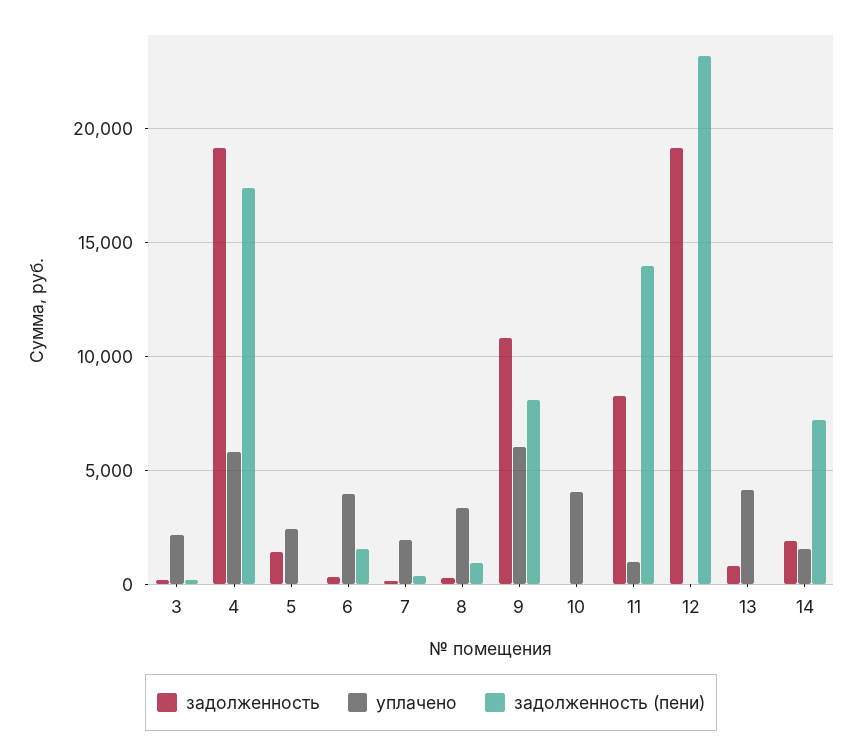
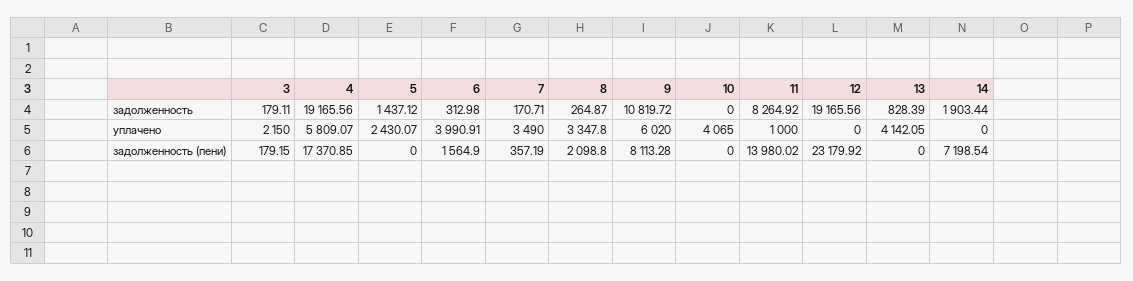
  {
    "задолженность": {
      "3": 179.11,
      "4": 19165.56,
      "5": 1437.12,
      "6": 312.98,
      "7": 170.71,
      "8": 264.87,
      "9": 10819.72,
      "10": 0,
      "11": 8264.92,
      "12": 19165.56,
      "13": 828.39,
      "14": 1903.44
    },
    "уплачено": {
      "3": 2150,
      "4": 5809.07,
      "5": 2430.07,
      "6": 3990.91,
-     "7": 2000,
+     "7": 3490,
      "8": 3347.8,
      "9": 6020,
      "10": 4065,
      "11": 1000,
      "12": 0,
      "13": 4142.05,
-     "14": 1500
+     "14": 0
    },
    "задолженность (пени)": {
      "3": 179.15,
      "4": 17370.85,
      "5": 0,
      "6": 1564.9,
      "7": 357.19,
-     "8": 1000,
+     "8": 2098.8,
      "9": 8113.28,
      "10": 0,
      "11": 13980.02,
      "12": 23179.92,
      "13": 0,
      "14": 7198.54
    }
  }

